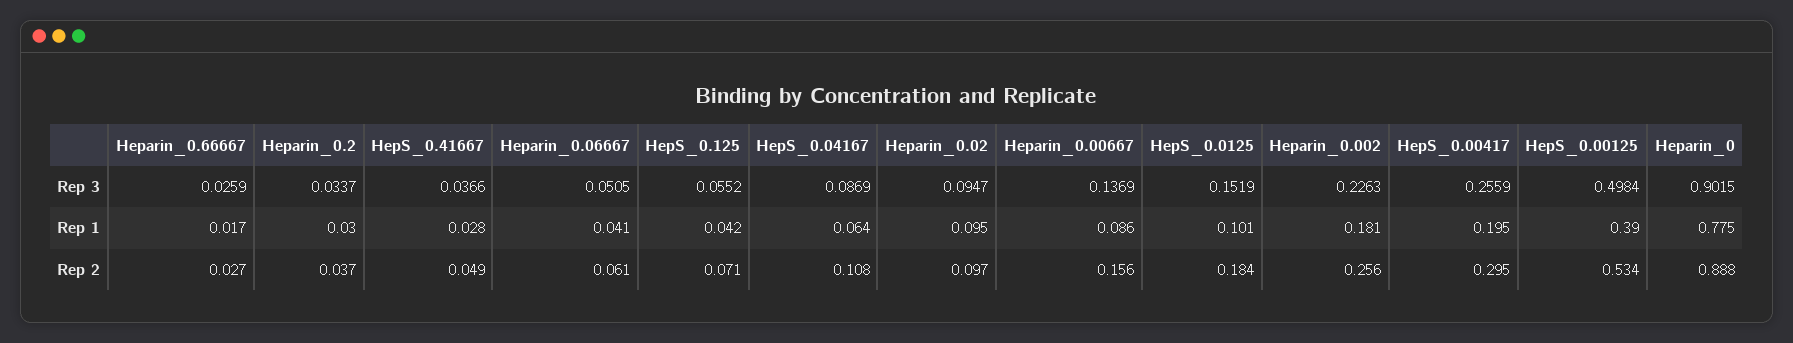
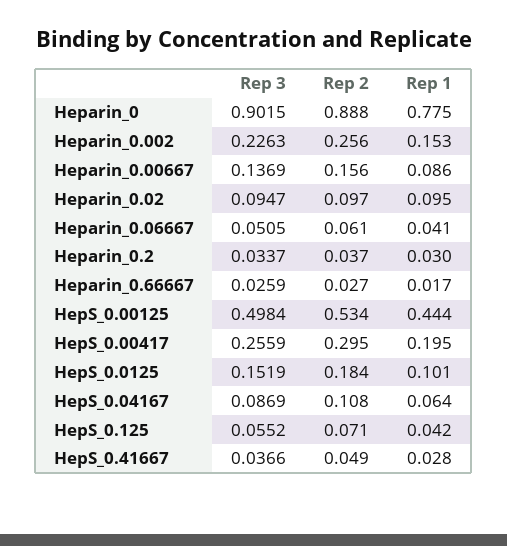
  {
    "Heparin_0.66667": {
      "Rep 3": 0.0259,
      "Rep 1": 0.017,
      "Rep 2": 0.027
    },
    "Heparin_0.2": {
      "Rep 3": 0.0337,
      "Rep 1": 0.03,
      "Rep 2": 0.037
    },
    "HepS_0.41667": {
      "Rep 3": 0.0366,
      "Rep 1": 0.028,
      "Rep 2": 0.049
    },
    "Heparin_0.06667": {
      "Rep 3": 0.0505,
      "Rep 1": 0.041,
      "Rep 2": 0.061
    },
    "HepS_0.125": {
      "Rep 3": 0.0552,
      "Rep 1": 0.042,
      "Rep 2": 0.071
    },
    "HepS_0.04167": {
      "Rep 3": 0.0869,
      "Rep 1": 0.064,
      "Rep 2": 0.108
    },
    "Heparin_0.02": {
      "Rep 3": 0.0947,
      "Rep 1": 0.095,
      "Rep 2": 0.097
    },
    "Heparin_0.00667": {
      "Rep 3": 0.1369,
      "Rep 1": 0.086,
      "Rep 2": 0.156
    },
    "HepS_0.0125": {
      "Rep 3": 0.1519,
      "Rep 1": 0.101,
      "Rep 2": 0.184
    },
    "Heparin_0.002": {
      "Rep 3": 0.2263,
-     "Rep 1": 0.181,
+     "Rep 1": 0.153,
      "Rep 2": 0.256
    },
    "HepS_0.00417": {
      "Rep 3": 0.2559,
      "Rep 1": 0.195,
      "Rep 2": 0.295
    },
    "HepS_0.00125": {
      "Rep 3": 0.4984,
-     "Rep 1": 0.39,
+     "Rep 1": 0.444,
      "Rep 2": 0.534
    },
    "Heparin_0": {
      "Rep 3": 0.9015,
      "Rep 1": 0.775,
      "Rep 2": 0.888
    }
  }

